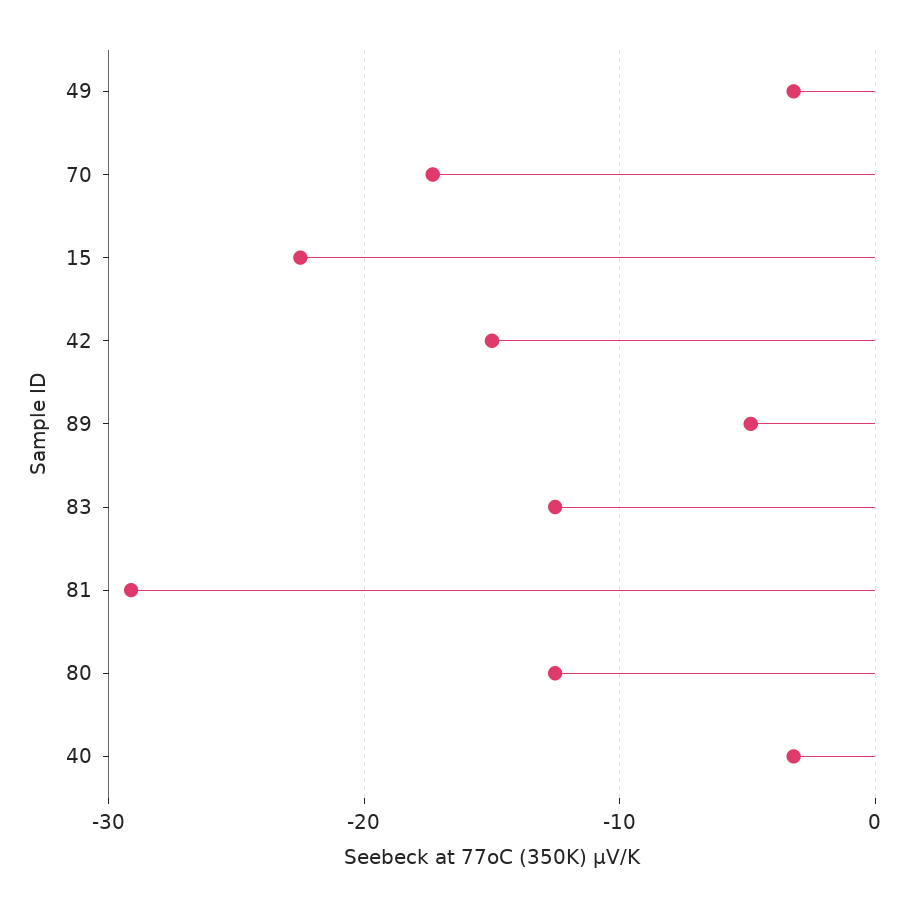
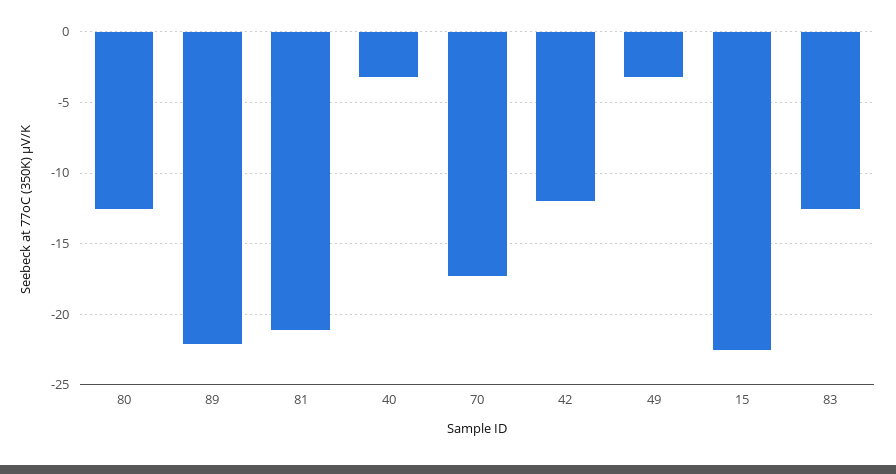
  {
    "49": -3,
    "70": -17.5,
    "15": -22.5,
-   "42": -15,
+   "42": -12,
-   "89": -5,
+   "89": -22,
    "83": -12.5,
-   "81": -29,
+   "81": -21,
    "80": -12.5,
    "40": -3
  }

